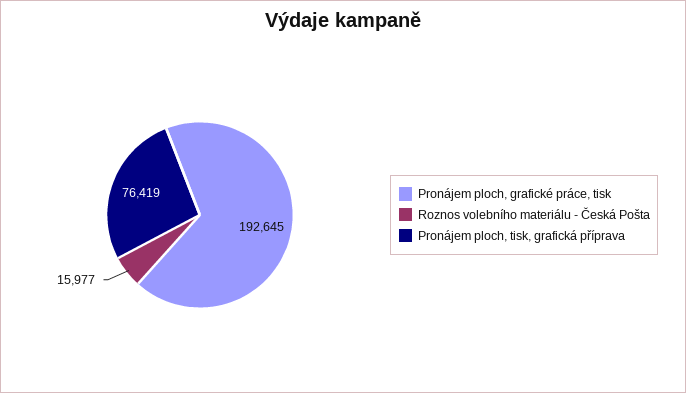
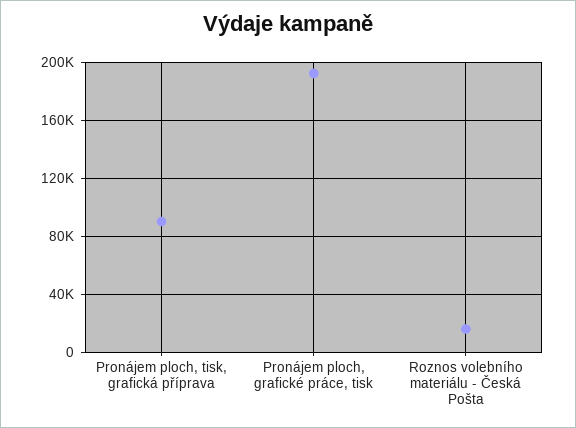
  {
    "Pronájem ploch, grafické práce, tisk": 192645,
    "Roznos volebního materiálu - Česká Pošta": 15977,
-   "Pronájem ploch, tisk, grafická příprava": 76419
+   "Pronájem ploch, tisk, grafická příprava": 90000
  }

